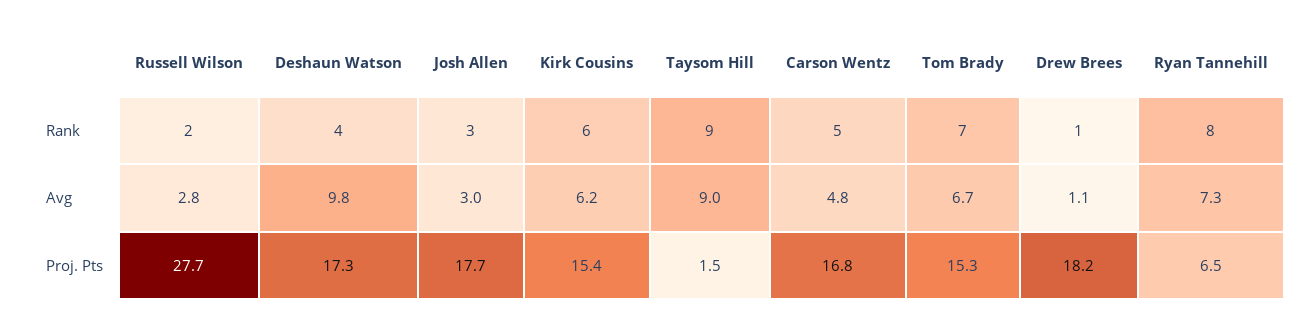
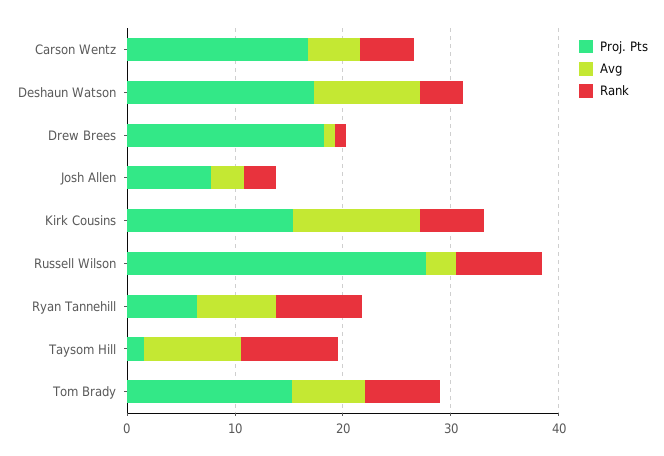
  {
    "Rank": {
-     "Russell Wilson": 2,
+     "Russell Wilson": 8,
      "Deshaun Watson": 4,
      "Josh Allen": 3,
      "Kirk Cousins": 6,
      "Taysom Hill": 9,
      "Carson Wentz": 5,
      "Tom Brady": 7,
      "Drew Brees": 1,
      "Ryan Tannehill": 8
    },
    "Avg": {
      "Russell Wilson": 2.8,
      "Deshaun Watson": 9.8,
      "Josh Allen": 3,
-     "Kirk Cousins": 6.2,
+     "Kirk Cousins": 12,
      "Taysom Hill": 9,
      "Carson Wentz": 4.8,
      "Tom Brady": 6.7,
      "Drew Brees": 1.1,
      "Ryan Tannehill": 7.3
    },
    "Proj. Pts": {
      "Russell Wilson": 27.7,
      "Deshaun Watson": 17.3,
-     "Josh Allen": 17.7,
+     "Josh Allen": 8,
      "Kirk Cousins": 15.4,
      "Taysom Hill": 1.5,
      "Carson Wentz": 16.8,
      "Tom Brady": 15.3,
      "Drew Brees": 18.2,
      "Ryan Tannehill": 6.5
    }
  }

